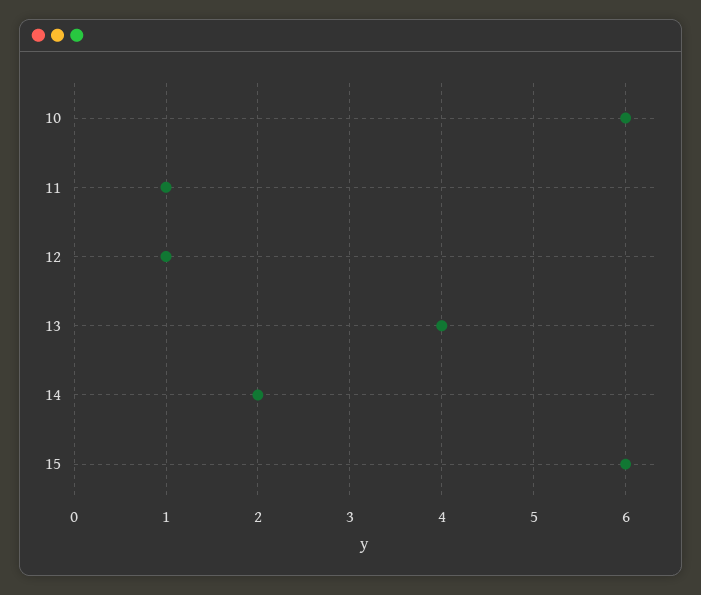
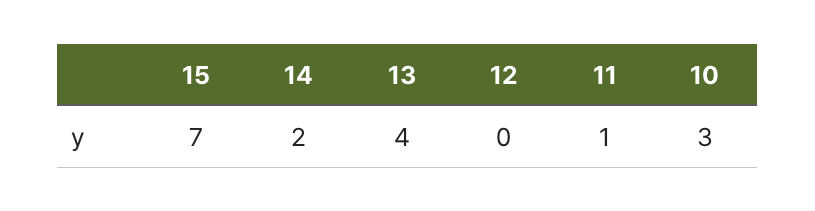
  {
-   "10": 6,
+   "10": 3,
    "11": 1,
-   "12": 1,
+   "12": 0,
    "13": 4,
    "14": 2,
-   "15": 6
+   "15": 7
  }

